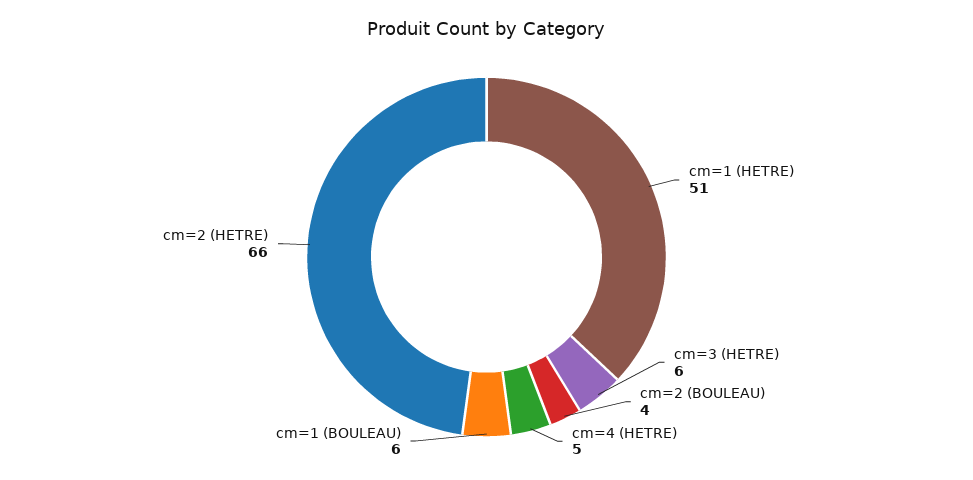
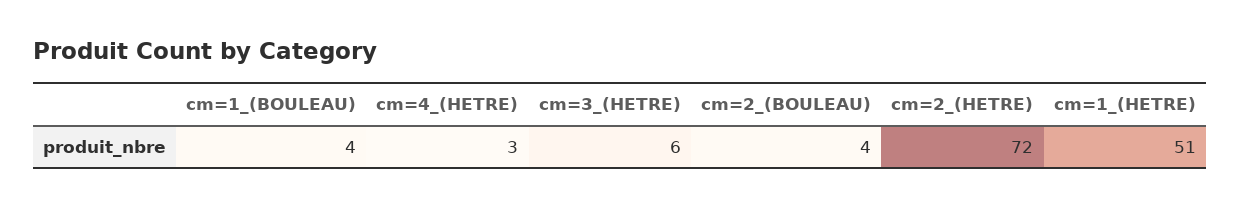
  {
    "cm=1 (HETRE)": 51,
    "cm=3 (HETRE)": 6,
    "cm=2 (BOULEAU)": 4,
-   "cm=4 (HETRE)": 5,
+   "cm=4 (HETRE)": 3,
-   "cm=1 (BOULEAU)": 6,
+   "cm=1 (BOULEAU)": 4,
-   "cm=2 (HETRE)": 66
+   "cm=2 (HETRE)": 72
  }

